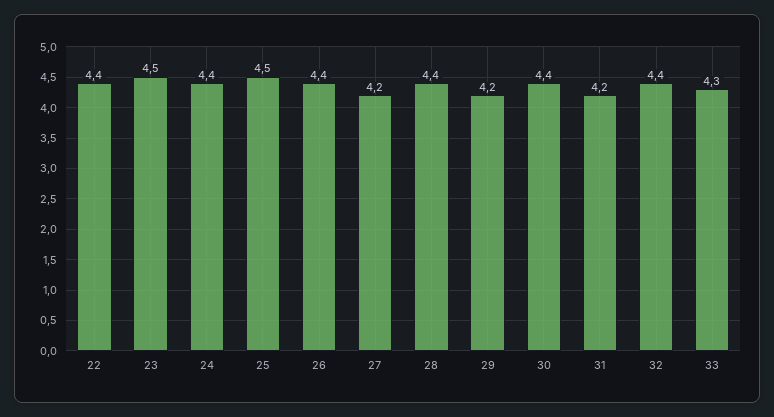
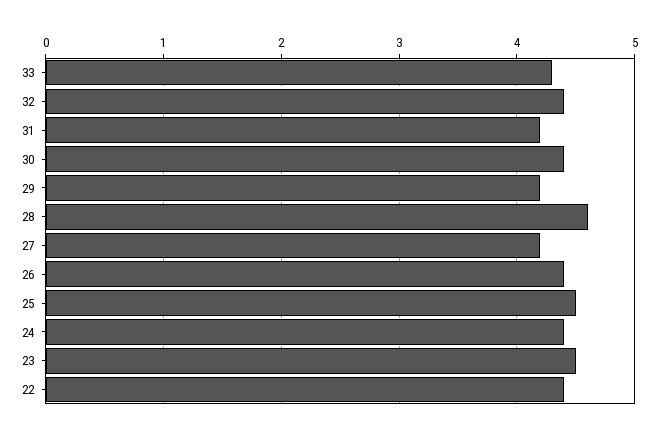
  {
    "22": 4.4,
    "23": 4.5,
    "24": 4.4,
    "25": 4.5,
    "26": 4.4,
    "27": 4.2,
-   "28": 4.4,
+   "28": 4.6,
    "29": 4.2,
    "30": 4.4,
    "31": 4.2,
    "32": 4.4,
    "33": 4.3
  }

